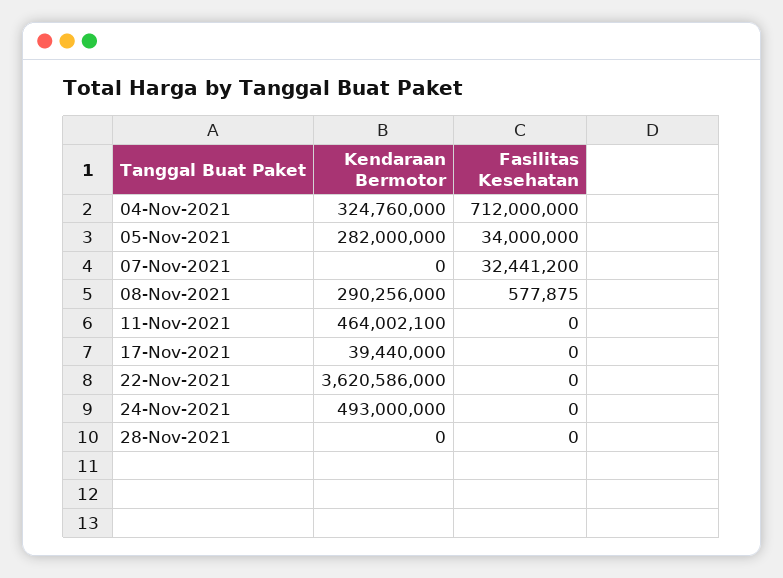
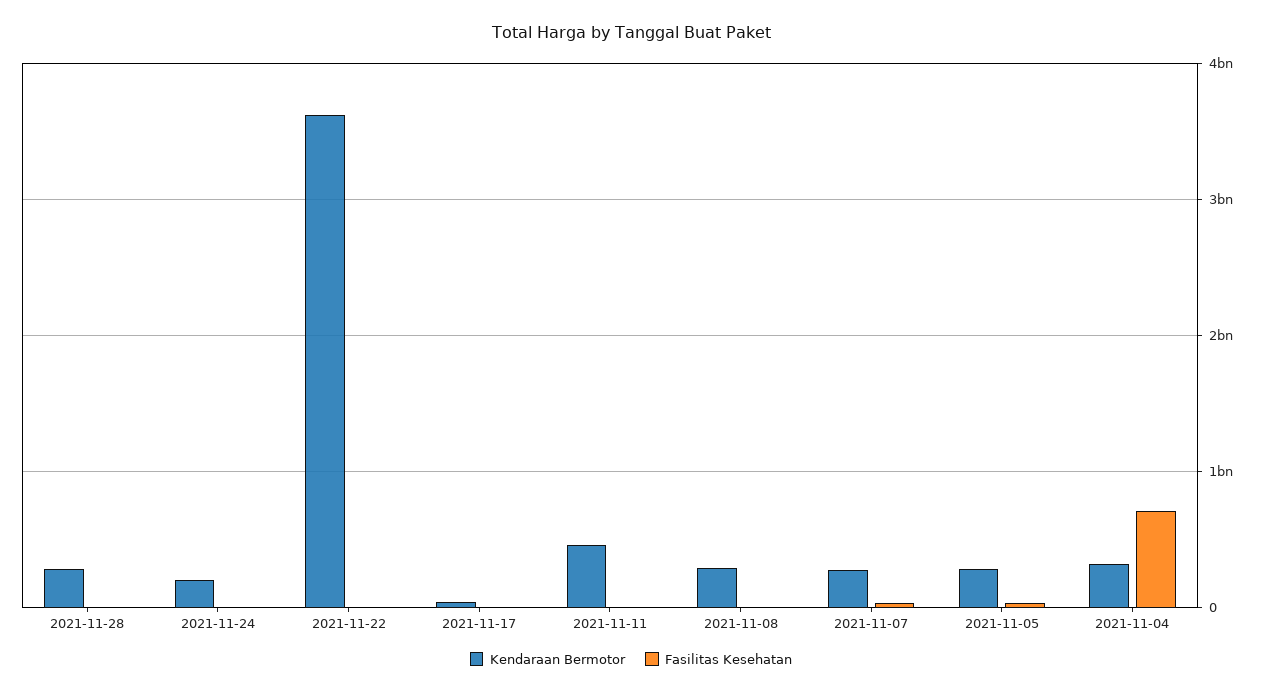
  {
    "Kendaraan Bermotor": {
      "04-Nov-2021": 324760000,
      "05-Nov-2021": 282000000,
-     "07-Nov-2021": 0,
+     "07-Nov-2021": 300000000,
      "08-Nov-2021": 290256000,
      "11-Nov-2021": 464002100,
      "17-Nov-2021": 39440000,
      "22-Nov-2021": 3620586000,
-     "24-Nov-2021": 493000000,
+     "24-Nov-2021": 200000000,
-     "28-Nov-2021": 0
+     "28-Nov-2021": 300000000
    },
    "Fasilitas Kesehatan": {
      "04-Nov-2021": 712000000,
      "05-Nov-2021": 34000000,
      "07-Nov-2021": 32441200,
      "08-Nov-2021": 577875,
      "11-Nov-2021": 0,
      "17-Nov-2021": 0,
      "22-Nov-2021": 0,
      "24-Nov-2021": 0,
      "28-Nov-2021": 0
    }
  }

